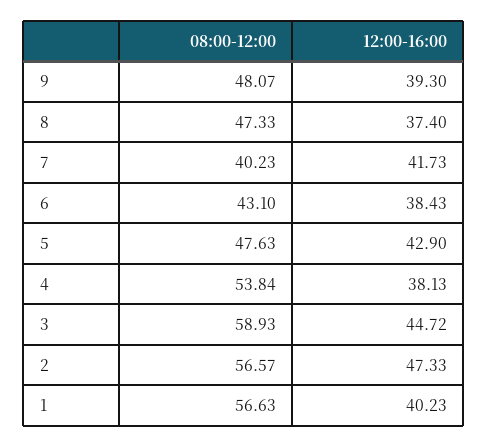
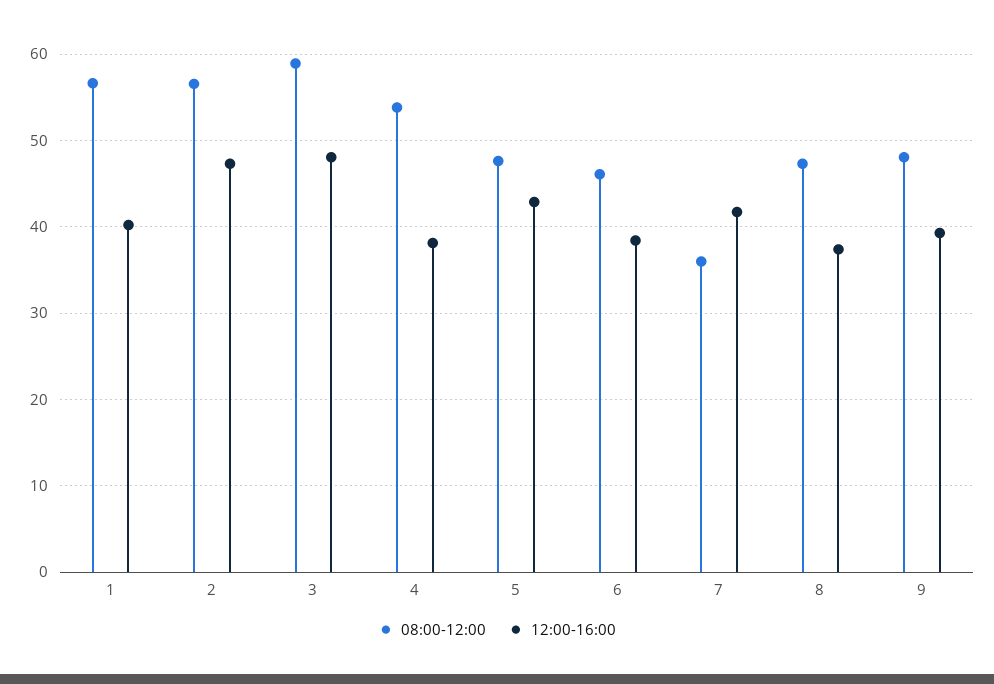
  {
    "08:00-12:00": {
      "9": 48.07,
      "8": 47.33,
-     "7": 40.23,
+     "7": 36,
-     "6": 43.1,
+     "6": 46,
      "5": 47.63,
      "4": 53.84,
      "3": 58.93,
      "2": 56.57,
      "1": 56.63
    },
    "12:00-16:00": {
      "9": 39.3,
      "8": 37.4,
      "7": 41.73,
      "6": 38.43,
      "5": 42.9,
      "4": 38.13,
-     "3": 44.72,
+     "3": 48,
      "2": 47.33,
      "1": 40.23
    }
  }

